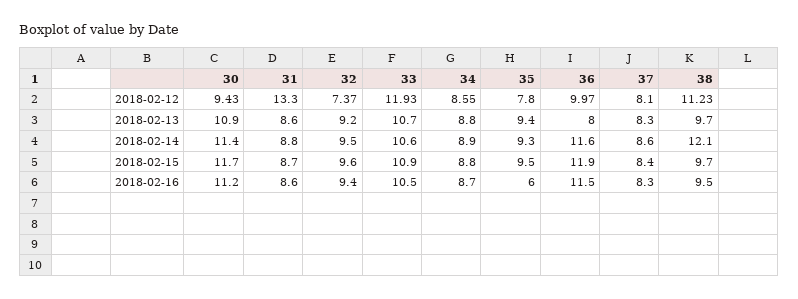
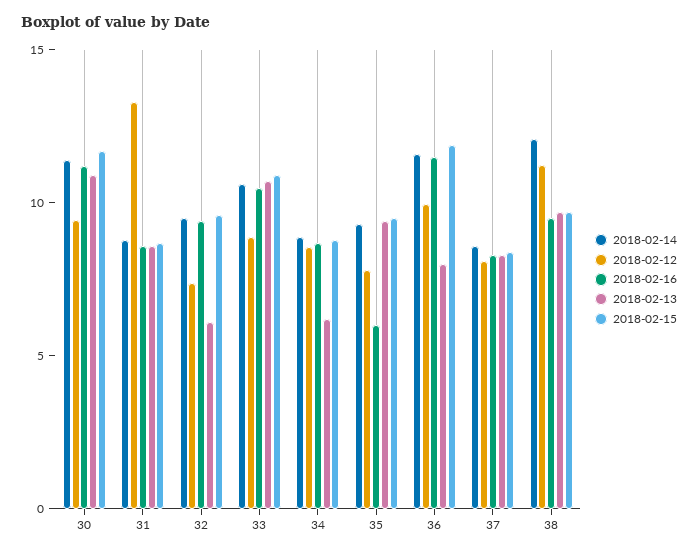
  {
    "2018-02-12": {
      "30": 9.43,
      "31": 13.3,
      "32": 7.37,
-     "33": 11.93,
+     "33": 9,
      "34": 8.55,
      "35": 7.8,
      "36": 9.97,
      "37": 8.1,
      "38": 11.23
    },
    "2018-02-13": {
      "30": 10.9,
      "31": 8.6,
-     "32": 9.2,
+     "32": 6,
      "33": 10.7,
-     "34": 8.8,
+     "34": 6,
      "35": 9.4,
      "36": 8,
      "37": 8.3,
      "38": 9.7
    },
    "2018-02-14": {
      "30": 11.4,
      "31": 8.8,
      "32": 9.5,
      "33": 10.6,
      "34": 8.9,
      "35": 9.3,
      "36": 11.6,
      "37": 8.6,
      "38": 12.1
    },
    "2018-02-15": {
      "30": 11.7,
      "31": 8.7,
      "32": 9.6,
      "33": 10.9,
      "34": 8.8,
      "35": 9.5,
      "36": 11.9,
      "37": 8.4,
      "38": 9.7
    },
    "2018-02-16": {
      "30": 11.2,
      "31": 8.6,
      "32": 9.4,
      "33": 10.5,
      "34": 8.7,
      "35": 6,
      "36": 11.5,
      "37": 8.3,
      "38": 9.5
    }
  }

